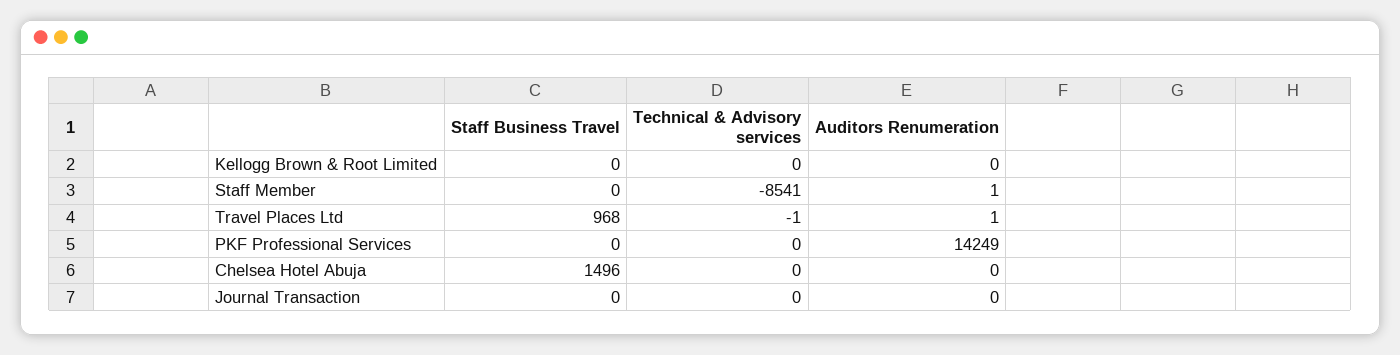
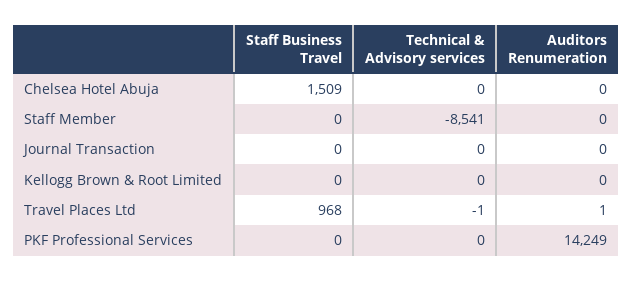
  {
    "Staff Business Travel": {
      "Kellogg Brown & Root Limited": 0,
      "Staff Member": 0,
      "Travel Places Ltd": 968,
      "PKF Professional Services": 0,
-     "Chelsea Hotel Abuja": 1496,
+     "Chelsea Hotel Abuja": 1509,
      "Journal Transaction": 0
    },
    "Technical & Advisory services": {
      "Kellogg Brown & Root Limited": 0,
      "Staff Member": -8541,
      "Travel Places Ltd": -1,
      "PKF Professional Services": 0,
      "Chelsea Hotel Abuja": 0,
      "Journal Transaction": 0
    },
    "Auditors Renumeration": {
      "Kellogg Brown & Root Limited": 0,
-     "Staff Member": 1,
+     "Staff Member": 0,
      "Travel Places Ltd": 1,
      "PKF Professional Services": 14249,
      "Chelsea Hotel Abuja": 0,
      "Journal Transaction": 0
    }
  }

